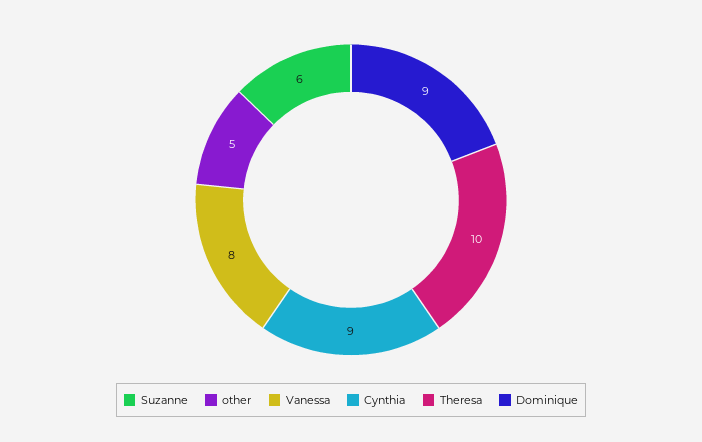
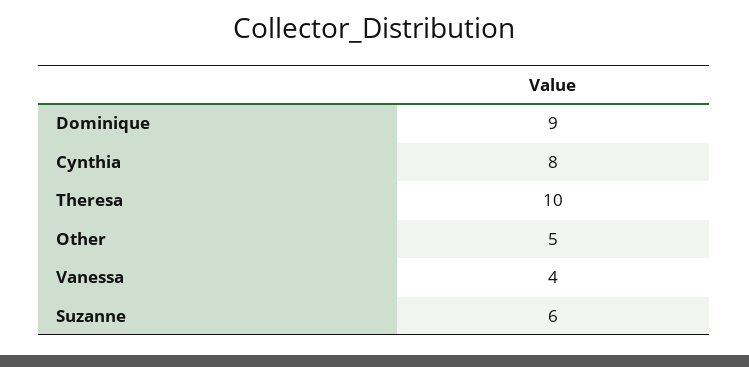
  {
    "Suzanne": 6,
    "other": 5,
-   "Vanessa": 8,
+   "Vanessa": 4,
-   "Cynthia": 9,
+   "Cynthia": 8,
    "Theresa": 10,
    "Dominique": 9
  }

